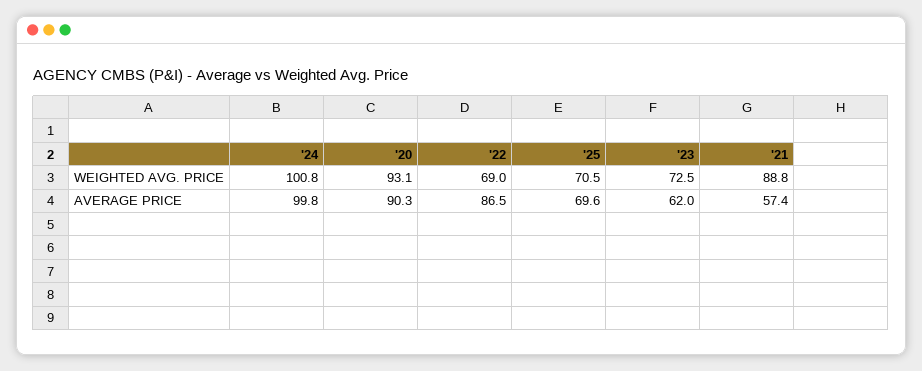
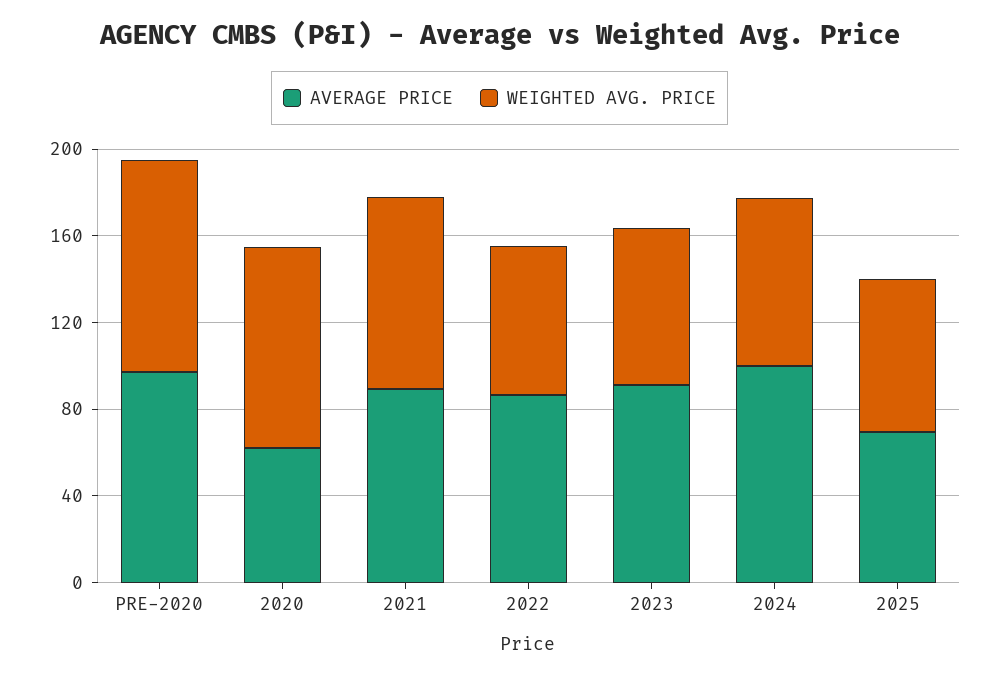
  {
    "WEIGHTED AVG. PRICE": {
-     "'24": 100.8,
+     "'24": 80,
      "'20": 93.1,
      "'22": 69,
      "'25": 70.5,
      "'23": 72.5,
-     "'21": 88.8
+     "'21": 88.8,
+     "PRE-2020": 100
    },
    "AVERAGE PRICE": {
      "'24": 99.8,
-     "'20": 90.3,
+     "'20": 60,
      "'22": 86.5,
      "'25": 69.6,
-     "'23": 62,
+     "'23": 90,
-     "'21": 57.4
+     "'21": 90,
+     "PRE-2020": 100
    }
  }

